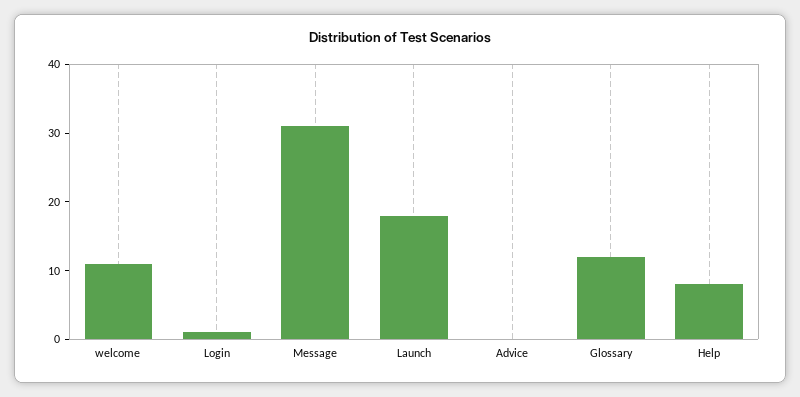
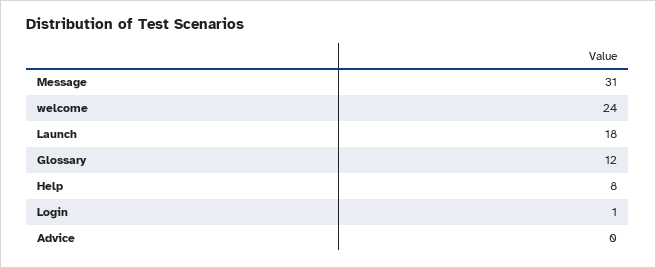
  {
-   "welcome": 10,
+   "welcome": 24,
    "Login": 1,
    "Message": 31,
    "Launch": 18,
    "Advice": 0,
    "Glossary": 12,
    "Help": 8
  }

